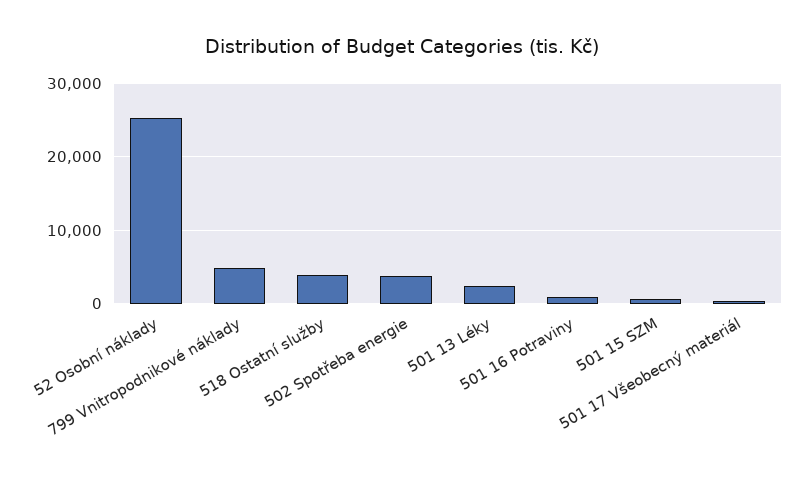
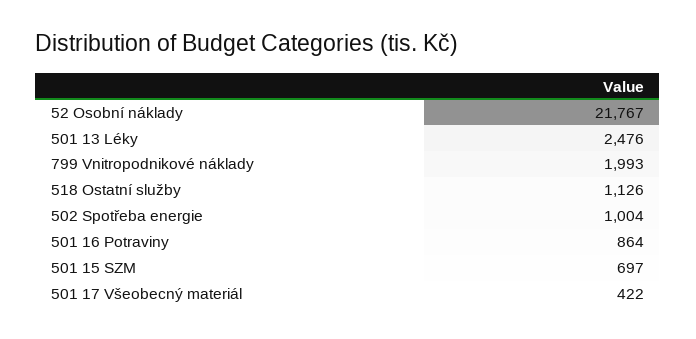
  {
-   "52 Osobní náklady": 25000,
+   "52 Osobní náklady": 21767,
-   "799 Vnitropodnikové náklady": 5000,
+   "799 Vnitropodnikové náklady": 1993,
-   "518 Ostatní služby": 4000,
+   "518 Ostatní služby": 1126,
-   "502 Spotřeba energie": 4000,
+   "502 Spotřeba energie": 1004,
    "501 13 Léky": 2476,
    "501 16 Potraviny": 864,
    "501 15 SZM": 697,
    "501 17 Všeobecný materiál": 422
  }

